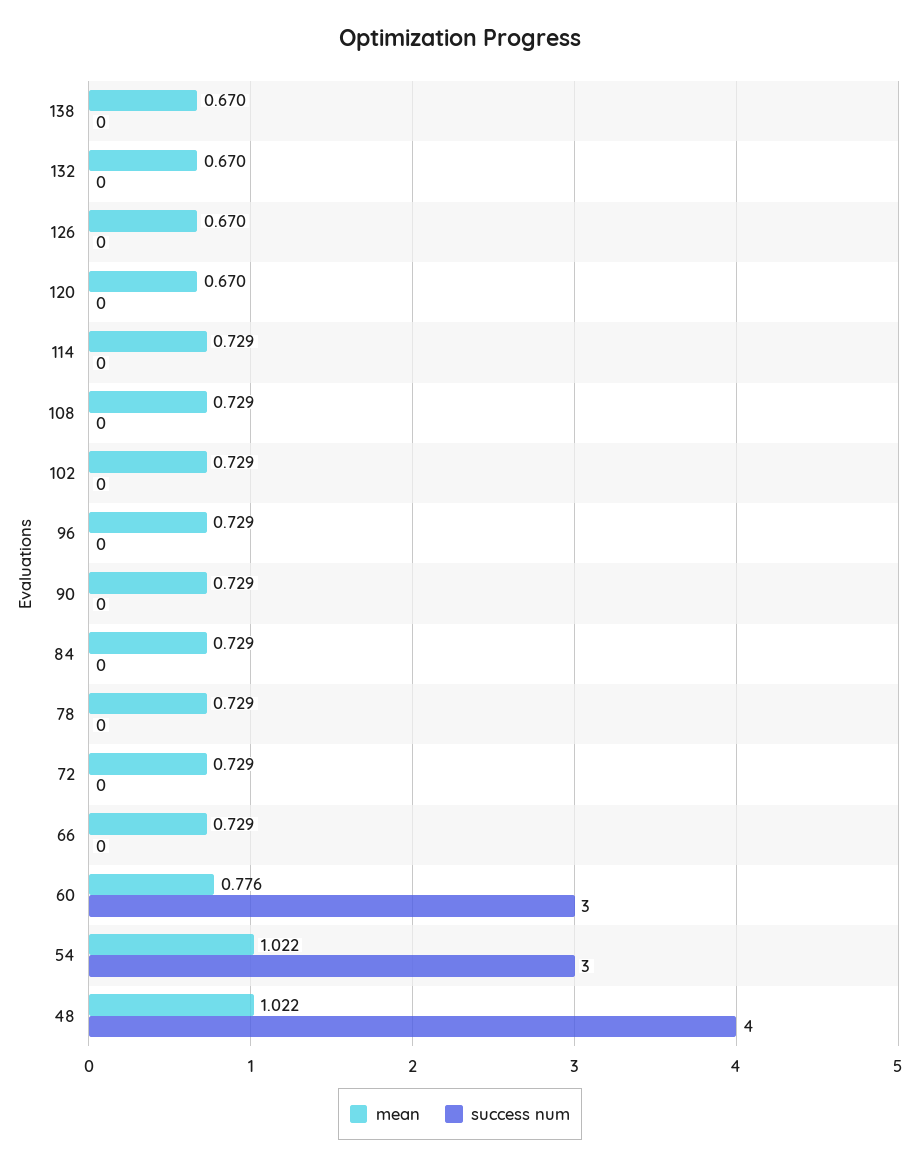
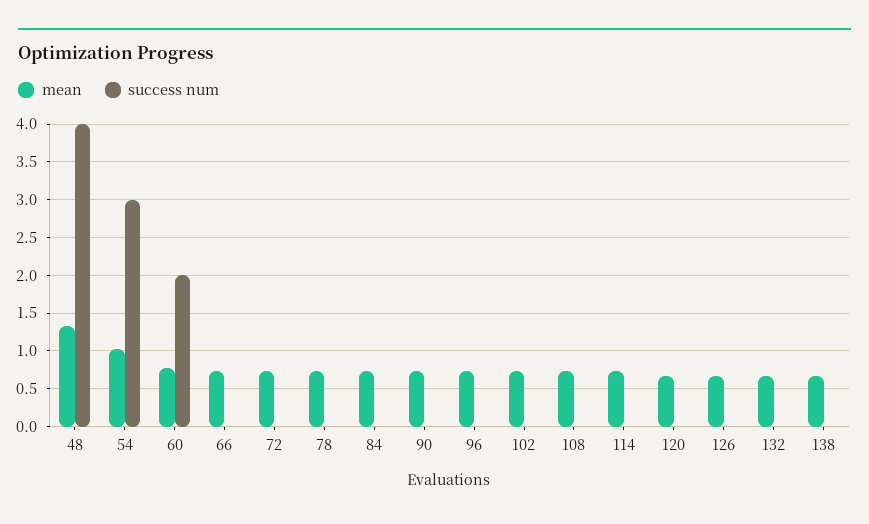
  {
    "mean": {
      "138": 0.67,
      "132": 0.67,
      "126": 0.67,
      "120": 0.67,
      "114": 0.729,
      "108": 0.729,
      "102": 0.729,
      "96": 0.729,
      "90": 0.729,
      "84": 0.729,
      "78": 0.729,
      "72": 0.729,
      "66": 0.729,
      "60": 0.776,
      "54": 1.022,
-     "48": 1.022
+     "48": 1.3
    },
    "success num": {
      "138": 0,
      "132": 0,
      "126": 0,
      "120": 0,
      "114": 0,
      "108": 0,
      "102": 0,
      "96": 0,
      "90": 0,
      "84": 0,
      "78": 0,
      "72": 0,
      "66": 0,
-     "60": 3,
+     "60": 2,
      "54": 3,
      "48": 4
    }
  }

